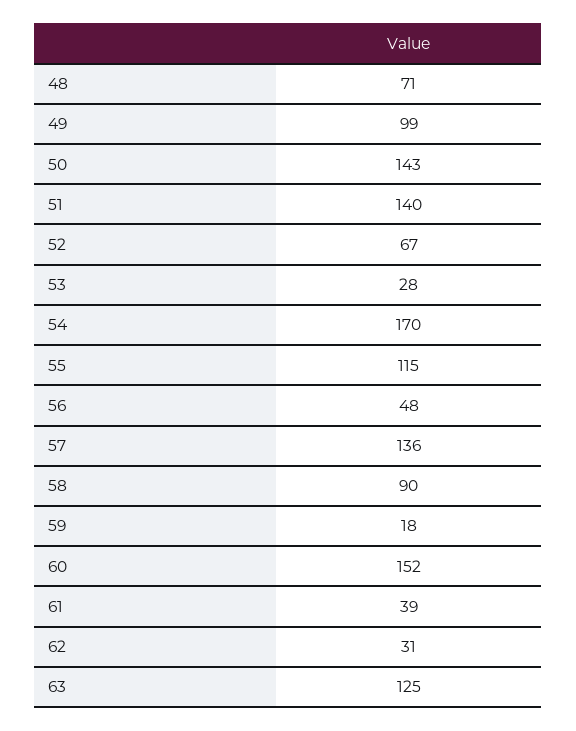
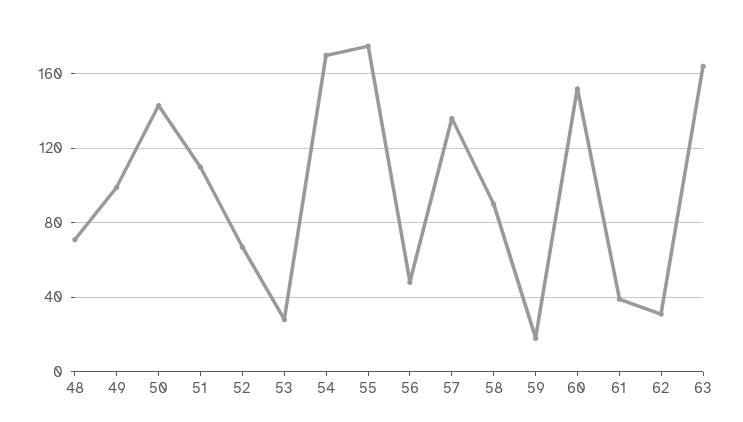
  {
    "48": 71,
    "49": 99,
    "50": 143,
-   "51": 140,
+   "51": 110,
    "52": 67,
    "53": 28,
    "54": 170,
-   "55": 115,
+   "55": 175,
    "56": 48,
    "57": 136,
    "58": 90,
    "59": 18,
    "60": 152,
    "61": 39,
    "62": 31,
-   "63": 125
+   "63": 165
  }

